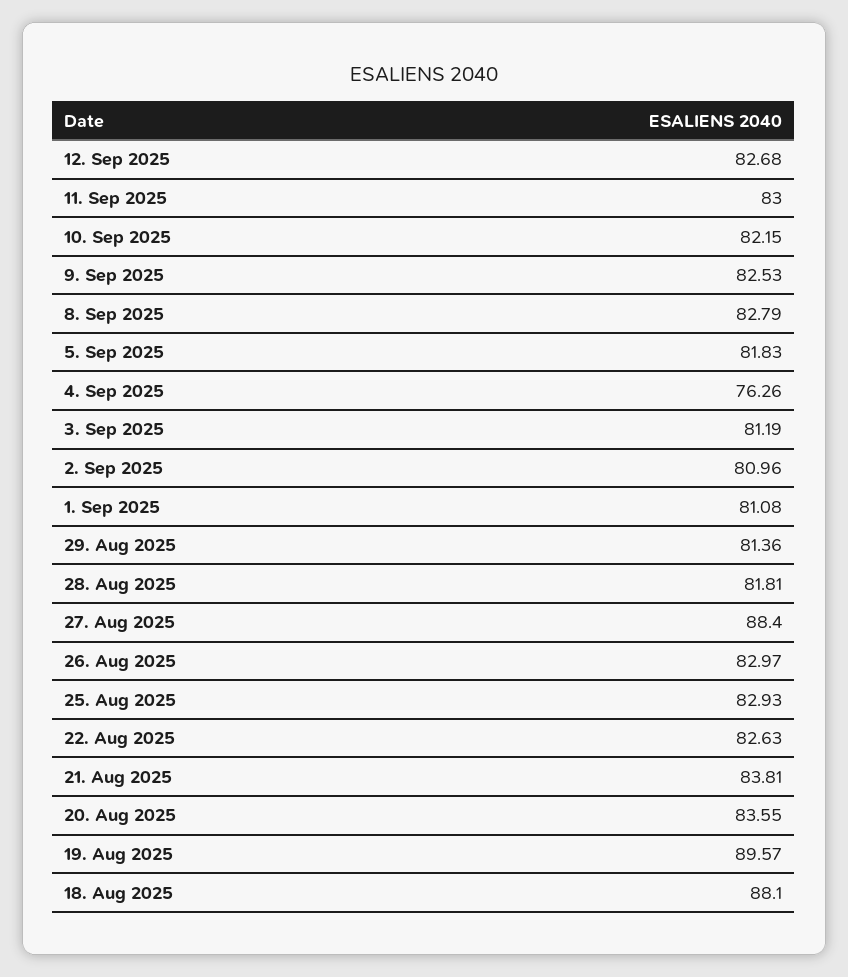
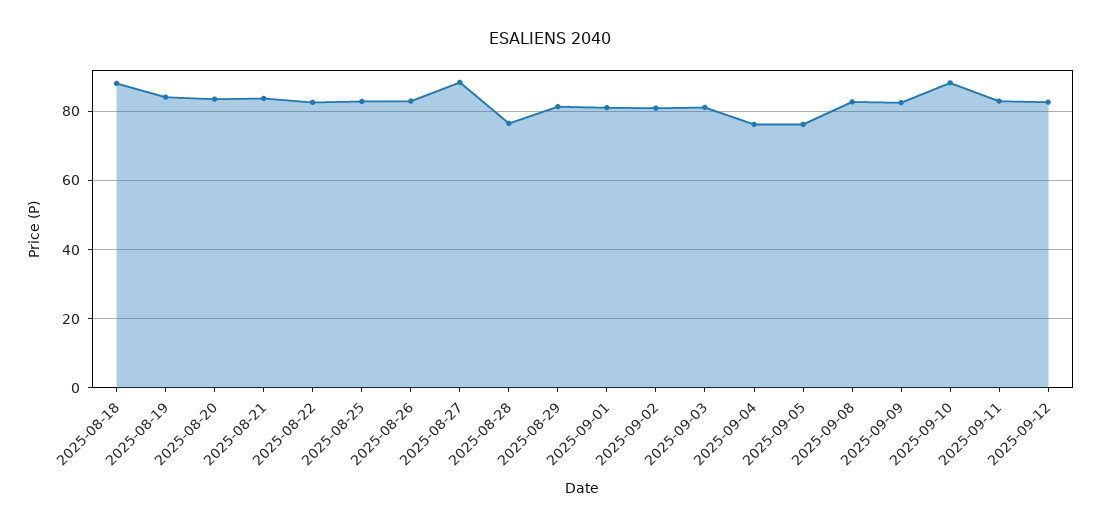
  {
    "12. Sep 2025": 82.68,
    "11. Sep 2025": 83,
-   "10. Sep 2025": 82.15,
+   "10. Sep 2025": 88,
    "9. Sep 2025": 82.53,
    "8. Sep 2025": 82.79,
-   "5. Sep 2025": 81.83,
+   "5. Sep 2025": 76,
    "4. Sep 2025": 76.26,
    "3. Sep 2025": 81.19,
    "2. Sep 2025": 80.96,
    "1. Sep 2025": 81.08,
    "29. Aug 2025": 81.36,
-   "28. Aug 2025": 81.81,
+   "28. Aug 2025": 76,
    "27. Aug 2025": 88.4,
    "26. Aug 2025": 82.97,
    "25. Aug 2025": 82.93,
    "22. Aug 2025": 82.63,
    "21. Aug 2025": 83.81,
    "20. Aug 2025": 83.55,
-   "19. Aug 2025": 89.57,
+   "19. Aug 2025": 84,
    "18. Aug 2025": 88.1
  }

